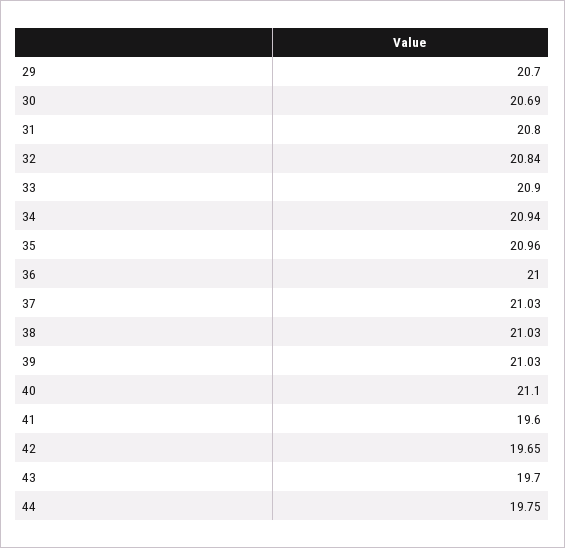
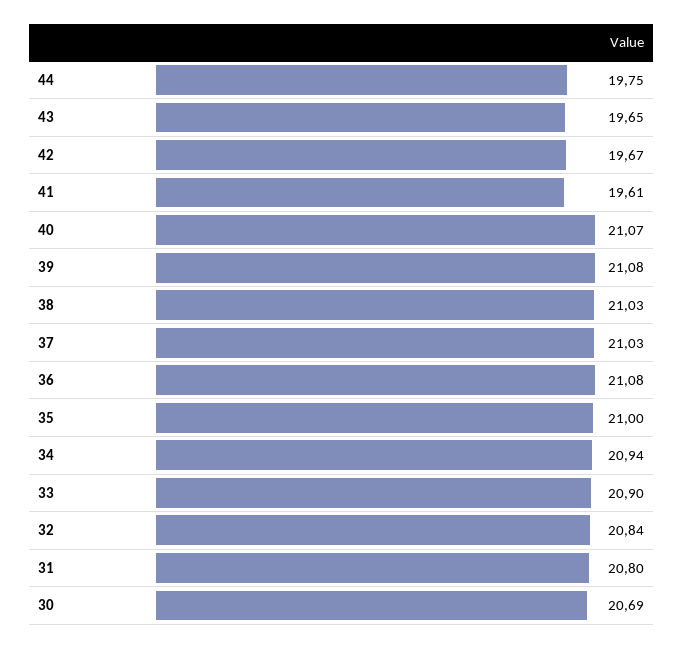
  {
-   "29": 20.7,
    "30": 20.69,
    "31": 20.8,
    "32": 20.84,
    "33": 20.9,
    "34": 20.94,
-   "35": 20.96,
+   "35": 21,
-   "36": 21,
+   "36": 21.08,
    "37": 21.03,
    "38": 21.03,
-   "39": 21.03,
+   "39": 21.08,
-   "40": 21.1,
+   "40": 21.07,
-   "41": 19.6,
+   "41": 19.61,
-   "42": 19.65,
+   "42": 19.67,
-   "43": 19.7,
+   "43": 19.65,
    "44": 19.75
  }

